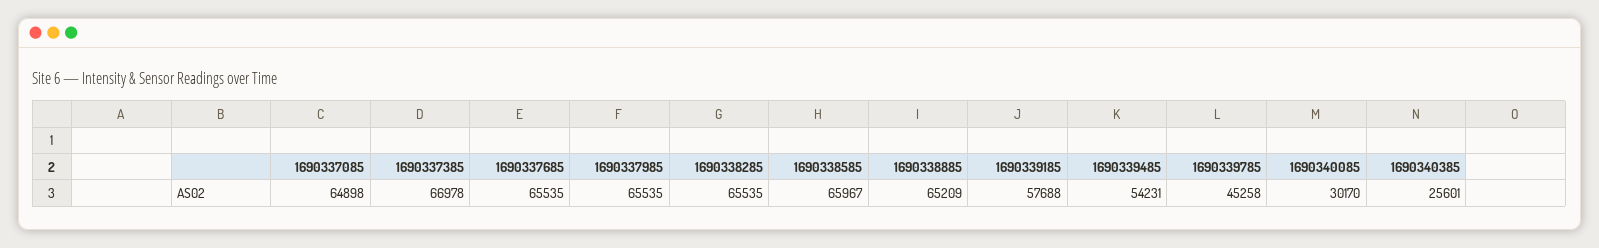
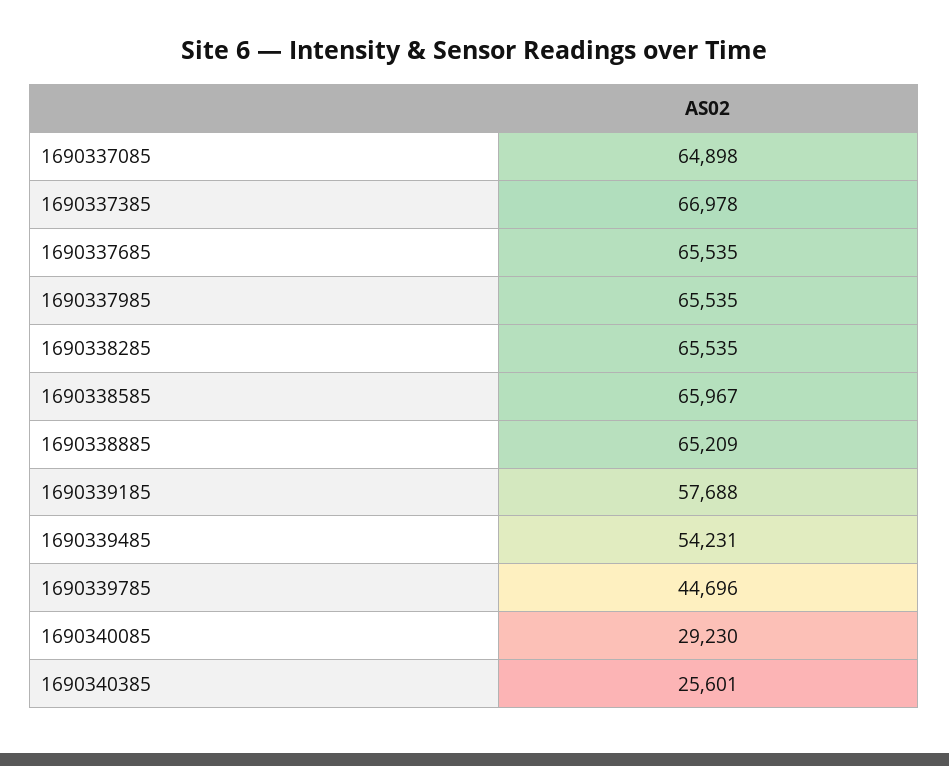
  {
    "1690337085": 64898,
    "1690337385": 66978,
    "1690337685": 65535,
    "1690337985": 65535,
    "1690338285": 65535,
    "1690338585": 65967,
    "1690338885": 65209,
    "1690339185": 57688,
    "1690339485": 54231,
-   "1690339785": 45258,
+   "1690339785": 44696,
-   "1690340085": 30170,
+   "1690340085": 29230,
    "1690340385": 25601
  }

